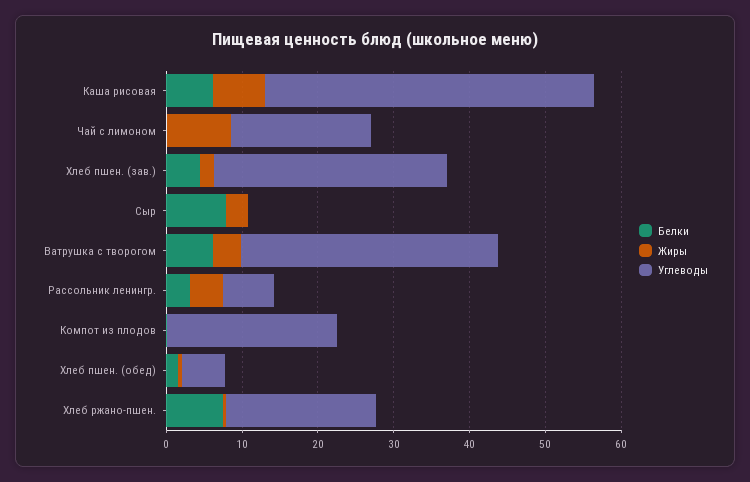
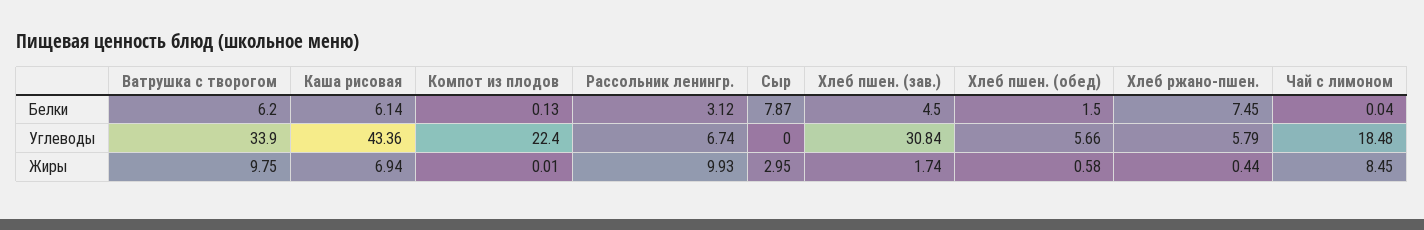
  {
    "Белки": {
      "Каша рисовая": 6.14,
      "Чай с лимоном": 0.04,
      "Хлеб пшен. (зав.)": 4.5,
      "Сыр": 7.87,
      "Ватрушка с творогом": 6.2,
      "Рассольник ленингр.": 3.12,
      "Компот из плодов": 0.13,
      "Хлеб пшен. (обед)": 1.5,
      "Хлеб ржано-пшен.": 7.45
    },
    "Жиры": {
      "Каша рисовая": 6.94,
      "Чай с лимоном": 8.45,
      "Хлеб пшен. (зав.)": 1.74,
      "Сыр": 2.95,
-     "Ватрушка с творогом": 4,
+     "Ватрушка с творогом": 9.75,
-     "Рассольник ленингр.": 4,
+     "Рассольник ленингр.": 9.93,
      "Компот из плодов": 0.01,
      "Хлеб пшен. (обед)": 0.58,
      "Хлеб ржано-пшен.": 0.44
    },
    "Углеводы": {
      "Каша рисовая": 43.36,
      "Чай с лимоном": 18.48,
      "Хлеб пшен. (зав.)": 30.84,
      "Сыр": 0,
      "Ватрушка с творогом": 33.9,
      "Рассольник ленингр.": 6.74,
      "Компот из плодов": 22.4,
      "Хлеб пшен. (обед)": 5.66,
-     "Хлеб ржано-пшен.": 20
+     "Хлеб ржано-пшен.": 5.79
    }
  }

